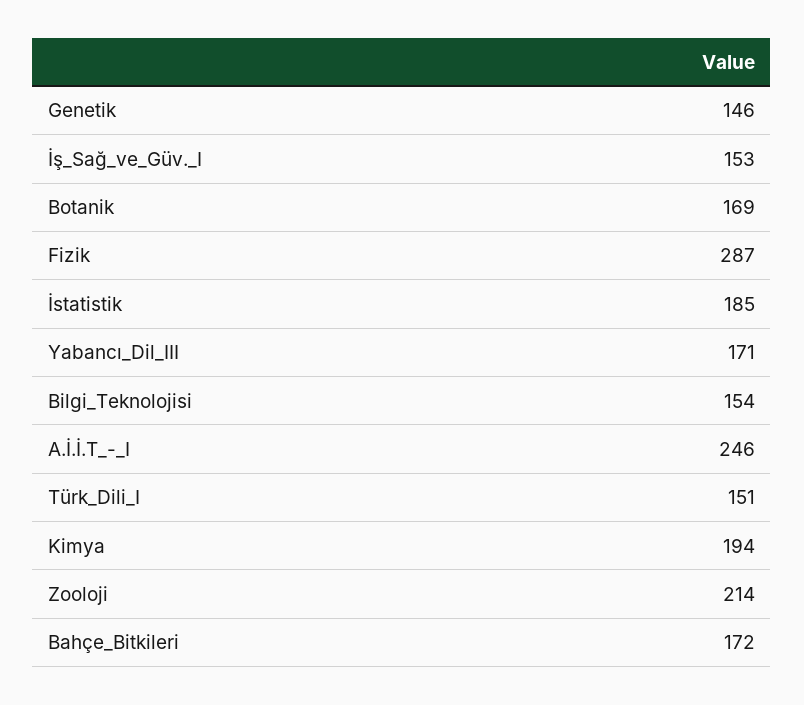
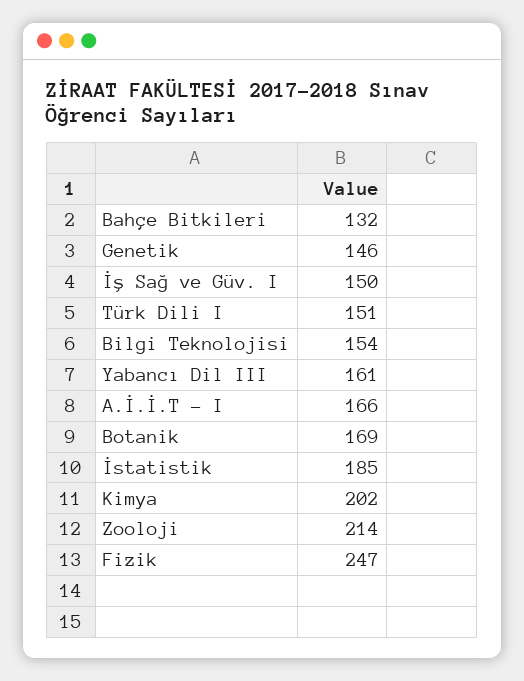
  {
    "Genetik": 146,
-   "İş_Sağ_ve_Güv._I": 153,
+   "İş_Sağ_ve_Güv._I": 150,
    "Botanik": 169,
-   "Fizik": 287,
+   "Fizik": 247,
    "İstatistik": 185,
-   "Yabancı_Dil_III": 171,
+   "Yabancı_Dil_III": 161,
    "Bilgi_Teknolojisi": 154,
-   "A.İ.İ.T_-_I": 246,
+   "A.İ.İ.T_-_I": 166,
    "Türk_Dili_I": 151,
-   "Kimya": 194,
+   "Kimya": 202,
    "Zooloji": 214,
-   "Bahçe_Bitkileri": 172
+   "Bahçe_Bitkileri": 132
  }

